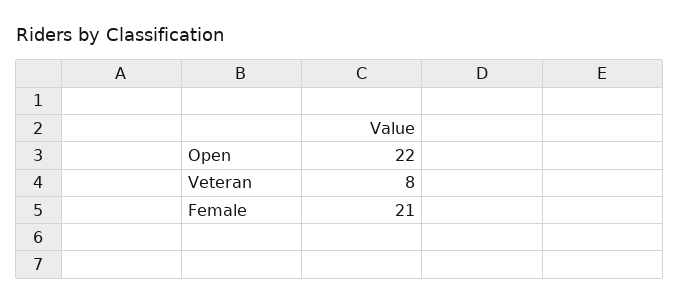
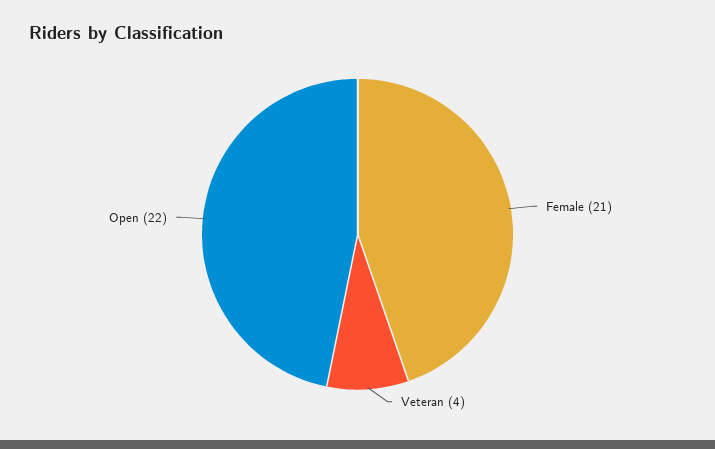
  {
    "Open": 22,
-   "Veteran": 8,
+   "Veteran": 4,
    "Female": 21
  }

